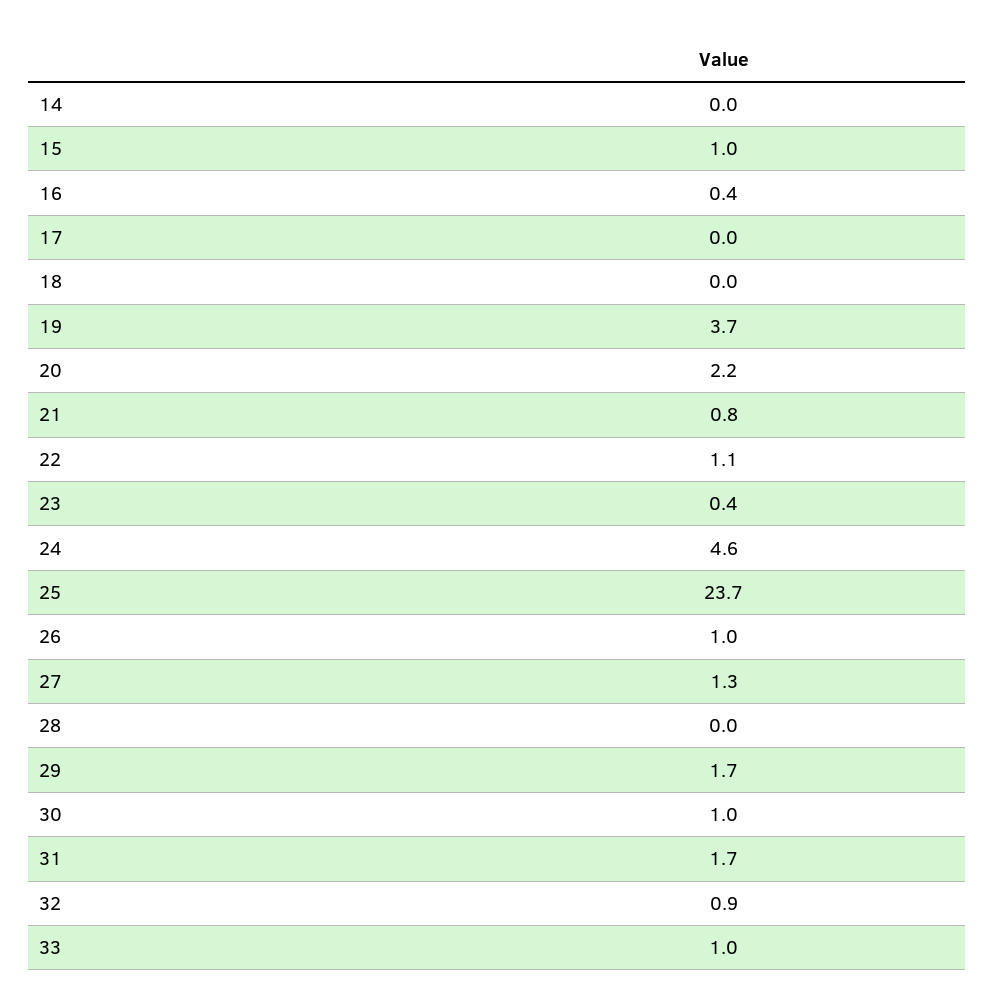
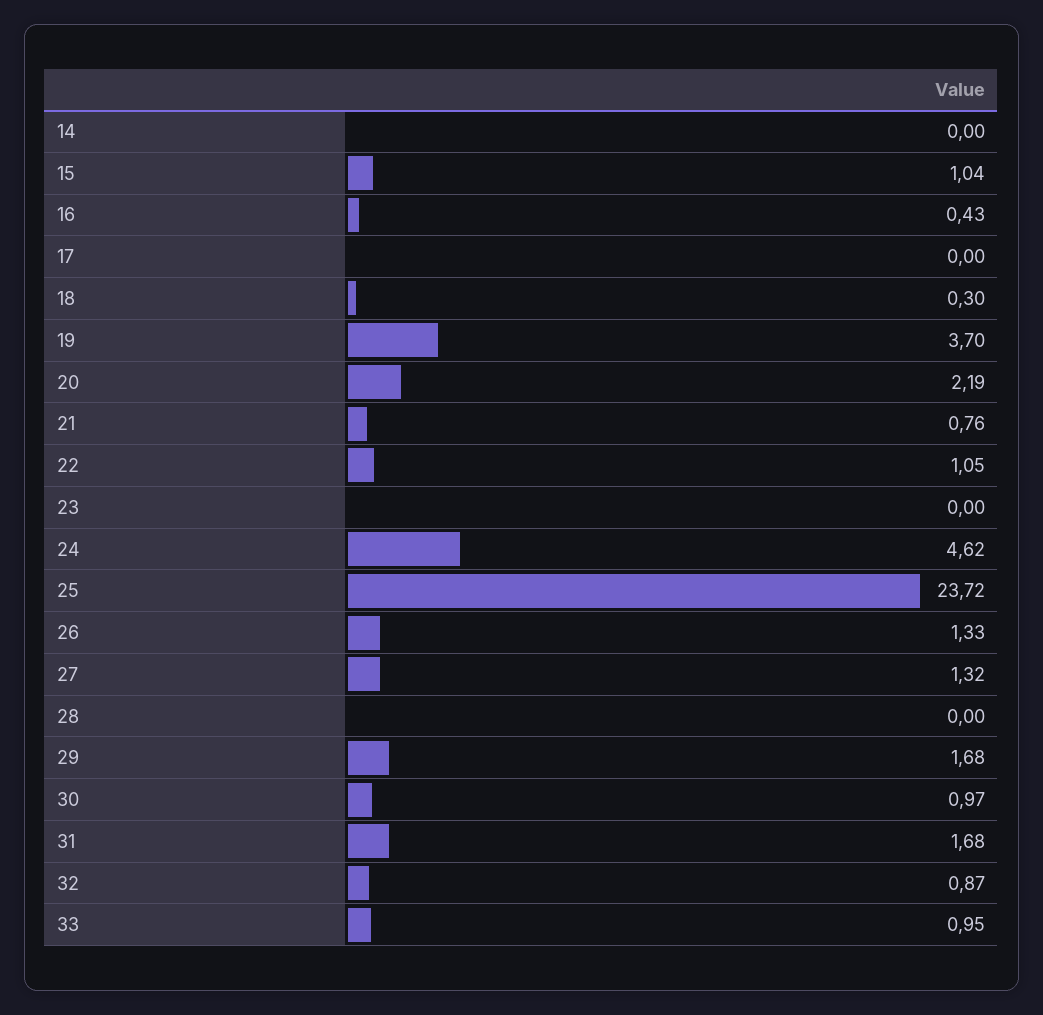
  {
    "14": 0,
    "15": 1.04,
    "16": 0.43,
    "17": 0,
-   "18": 0,
+   "18": 0.3,
    "19": 3.7,
    "20": 2.19,
    "21": 0.76,
    "22": 1.05,
-   "23": 0.4,
+   "23": 0,
    "24": 4.62,
    "25": 23.72,
-   "26": 1,
+   "26": 1.33,
    "27": 1.32,
    "28": 0,
    "29": 1.68,
    "30": 0.97,
    "31": 1.68,
    "32": 0.87,
    "33": 0.95
  }

